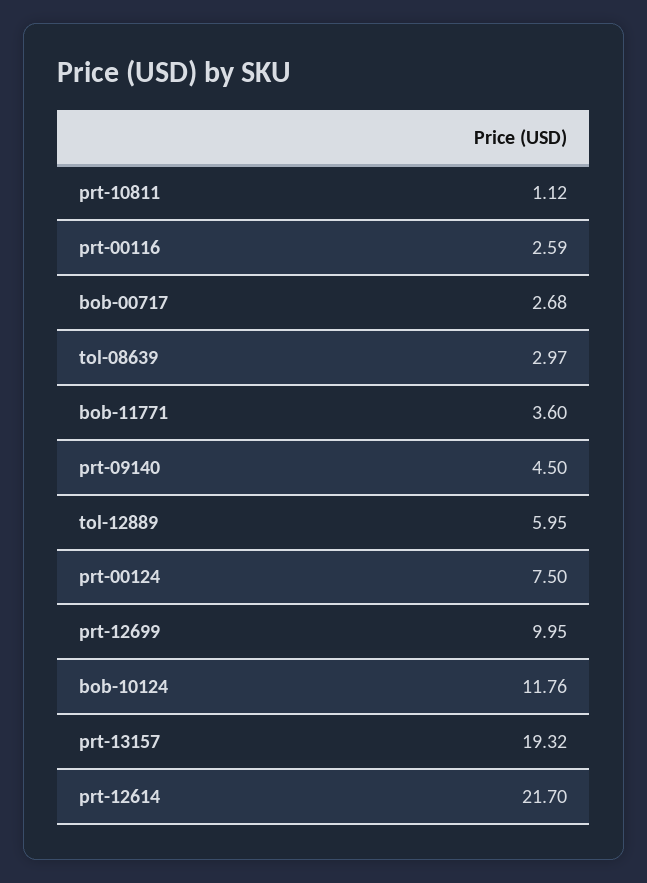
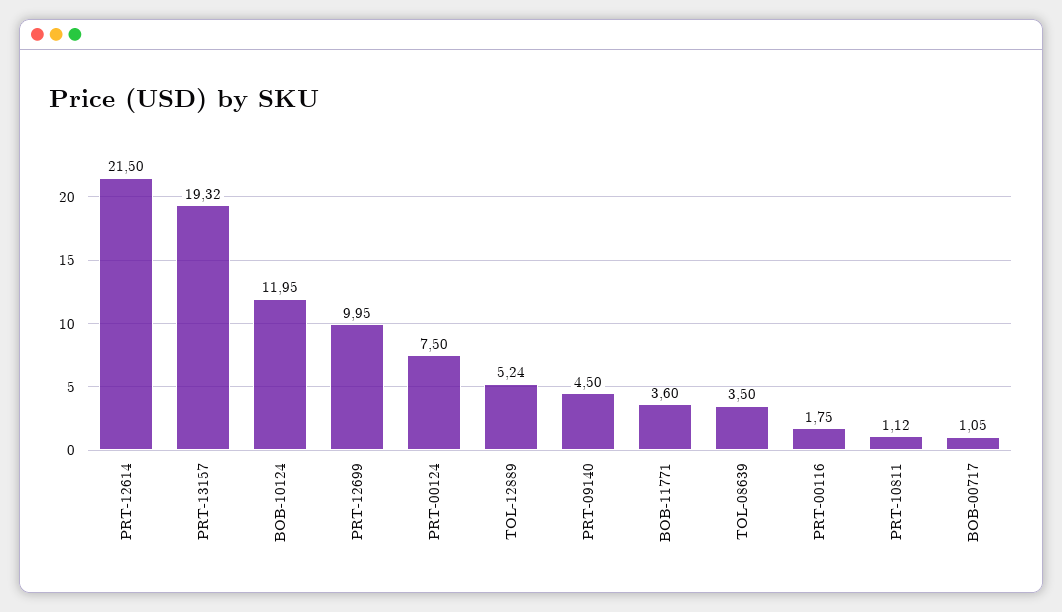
  {
    "prt-10811": 1.12,
-   "prt-00116": 2.59,
+   "prt-00116": 1.75,
-   "bob-00717": 2.68,
+   "bob-00717": 1.05,
-   "tol-08639": 2.97,
+   "tol-08639": 3.5,
    "bob-11771": 3.6,
    "prt-09140": 4.5,
-   "tol-12889": 5.95,
+   "tol-12889": 5.24,
    "prt-00124": 7.5,
    "prt-12699": 9.95,
-   "bob-10124": 11.76,
+   "bob-10124": 11.95,
    "prt-13157": 19.32,
-   "prt-12614": 21.7
+   "prt-12614": 21.5
  }

